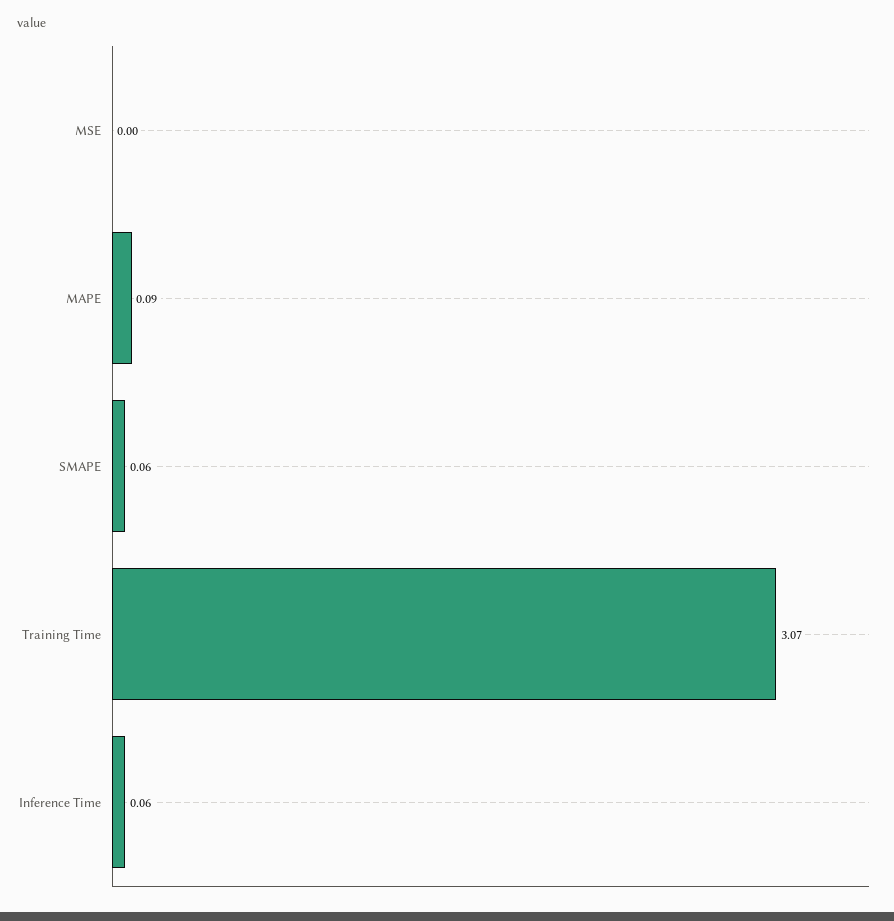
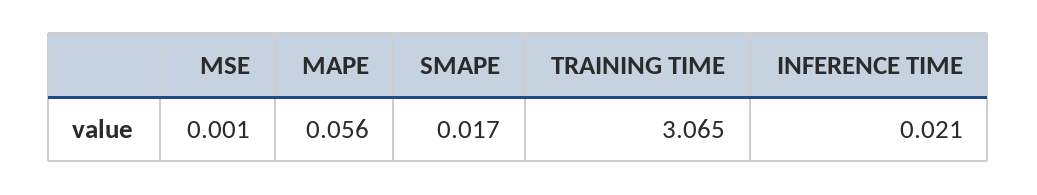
  {
    "MSE": 0.001,
-   "MAPE": 0.09,
+   "MAPE": 0.056,
-   "SMAPE": 0.06,
+   "SMAPE": 0.017,
    "Training Time": 3.065,
-   "Inference Time": 0.06
+   "Inference Time": 0.021
  }

